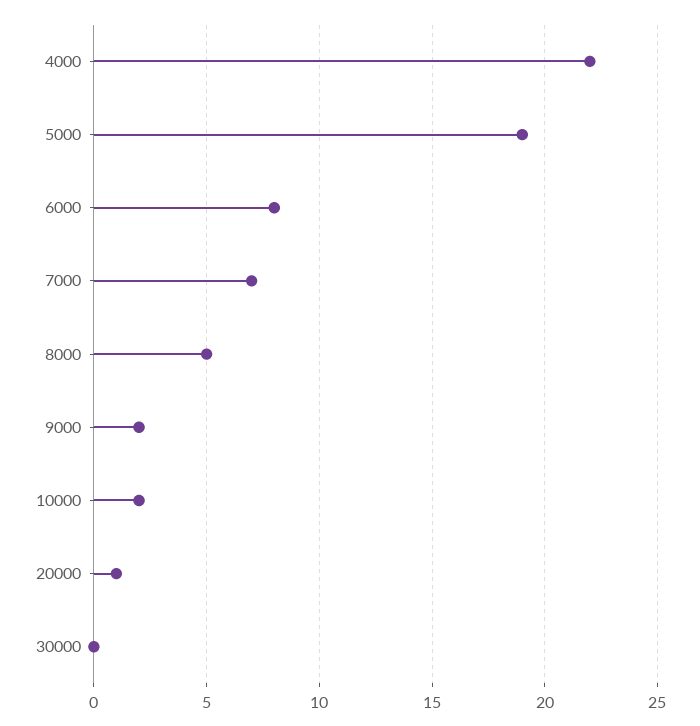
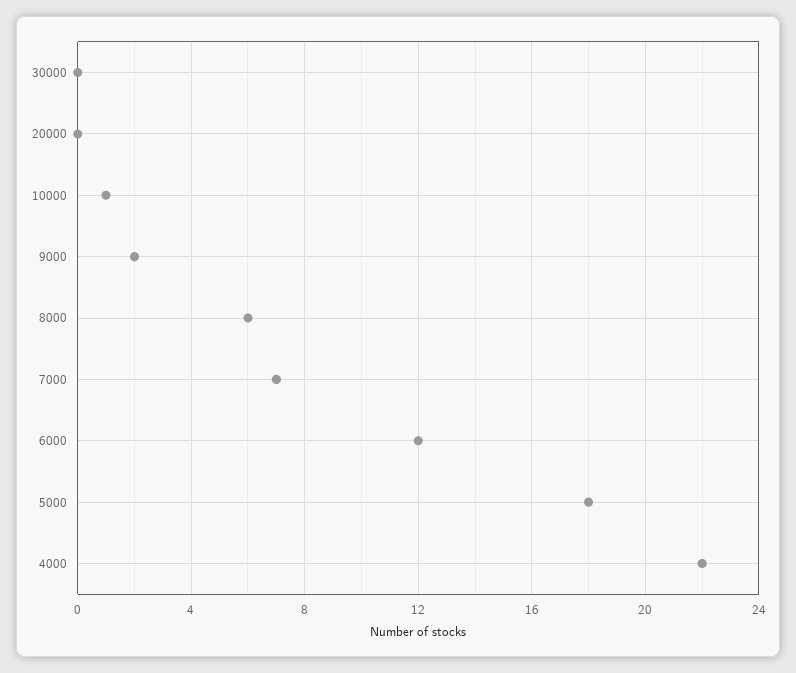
  {
    "4000": 22,
-   "5000": 19,
+   "5000": 18,
-   "6000": 8,
+   "6000": 12,
    "7000": 7,
-   "8000": 5,
+   "8000": 6,
    "9000": 2,
-   "10000": 2,
+   "10000": 1,
-   "20000": 1,
+   "20000": 0,
    "30000": 0
  }

